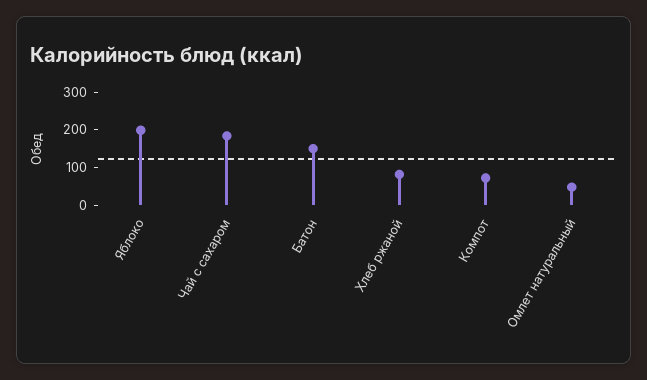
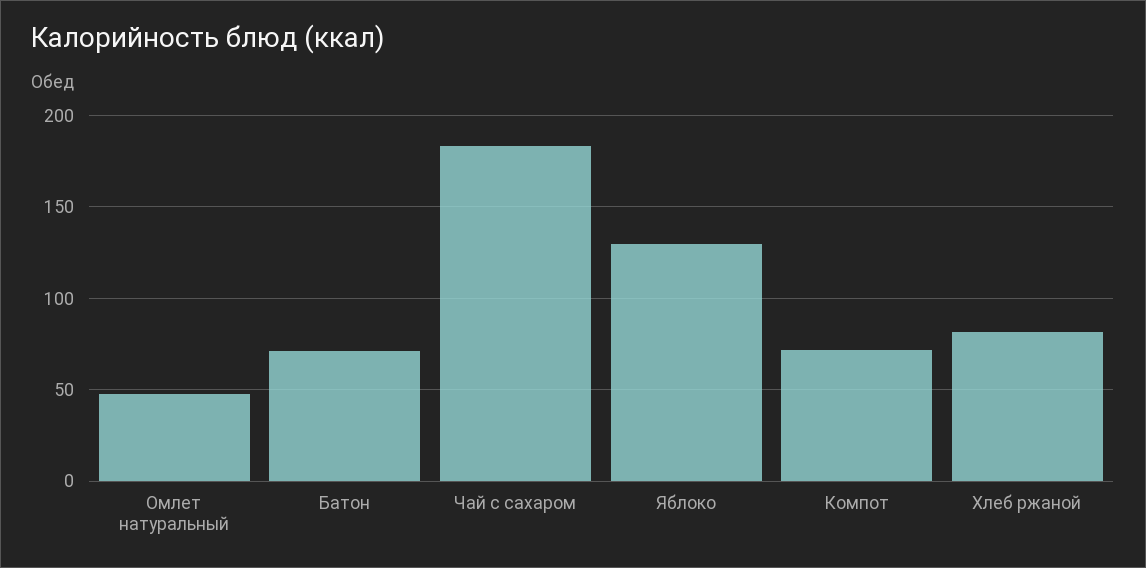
  {
-   "Яблоко": 200,
+   "Яблоко": 130,
    "Чай с сахаром": 185,
-   "Батон": 150,
+   "Батон": 70,
    "Хлеб ржаной": 80,
    "Компот": 70,
    "Омлет натуральный": 50
  }

